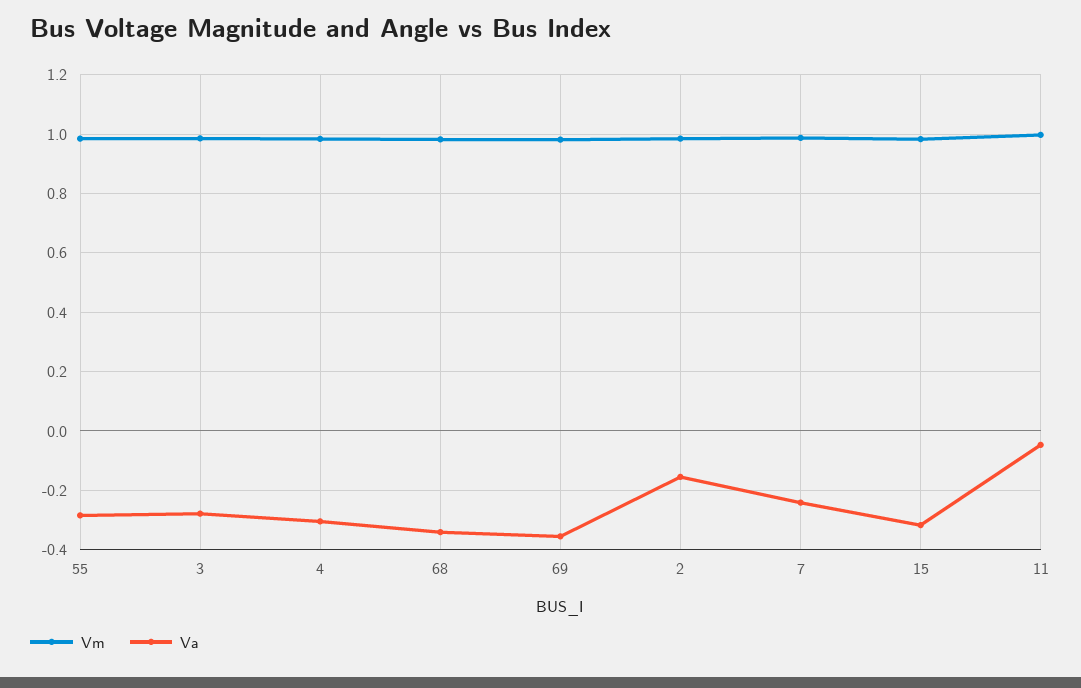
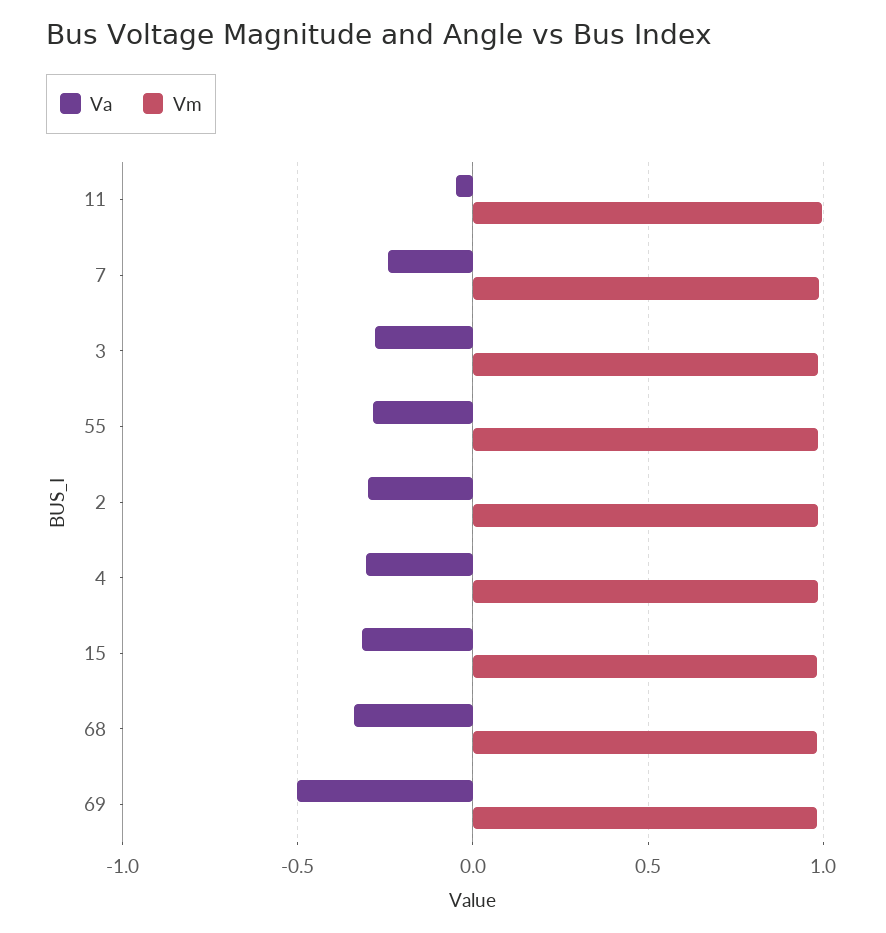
  {
    "Vm": {
      "55": 0.975,
      "3": 0.975,
      "4": 0.975,
      "68": 0.975,
      "69": 0.975,
      "2": 0.975,
      "7": 0.975,
      "15": 0.975,
      "11": 1
    },
    "Va": {
      "55": -0.275,
      "3": -0.275,
      "4": -0.3,
      "68": -0.35,
-     "69": -0.35,
+     "69": -0.5,
-     "2": -0.15,
+     "2": -0.3,
      "7": -0.25,
      "15": -0.325,
      "11": -0.05
    }
  }

